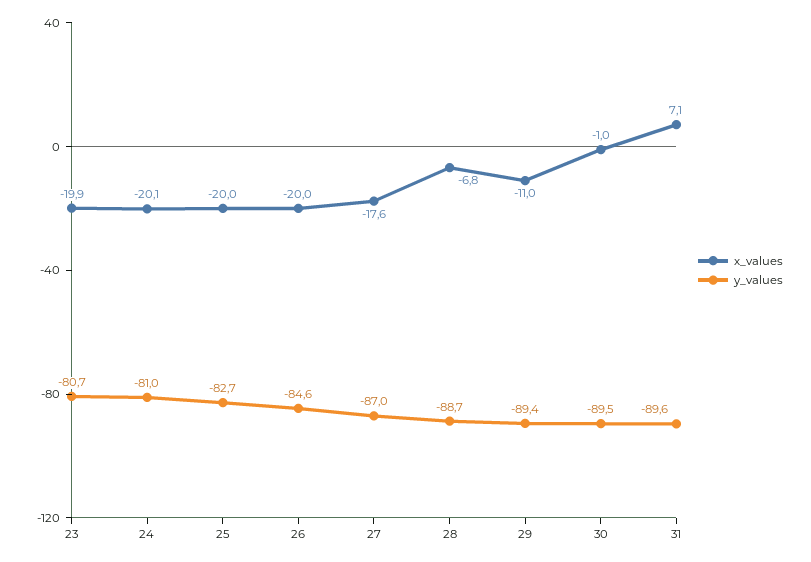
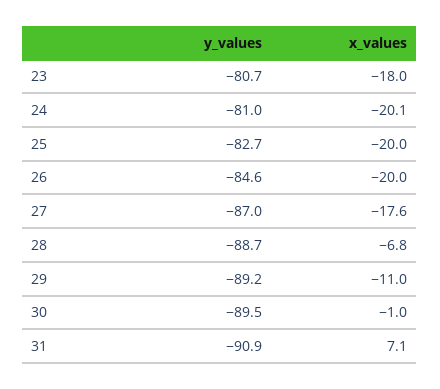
  {
    "x_values": {
-     "23": -19.9,
+     "23": -18,
      "24": -20.1,
      "25": -20,
      "26": -20,
      "27": -17.6,
      "28": -6.8,
      "29": -11,
      "30": -1,
      "31": 7.1
    },
    "y_values": {
      "23": -80.7,
      "24": -81,
      "25": -82.7,
      "26": -84.6,
      "27": -87,
      "28": -88.7,
-     "29": -89.4,
+     "29": -89.2,
      "30": -89.5,
-     "31": -89.6
+     "31": -90.9
    }
  }

